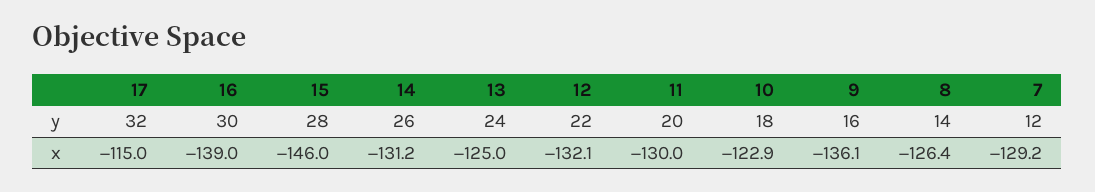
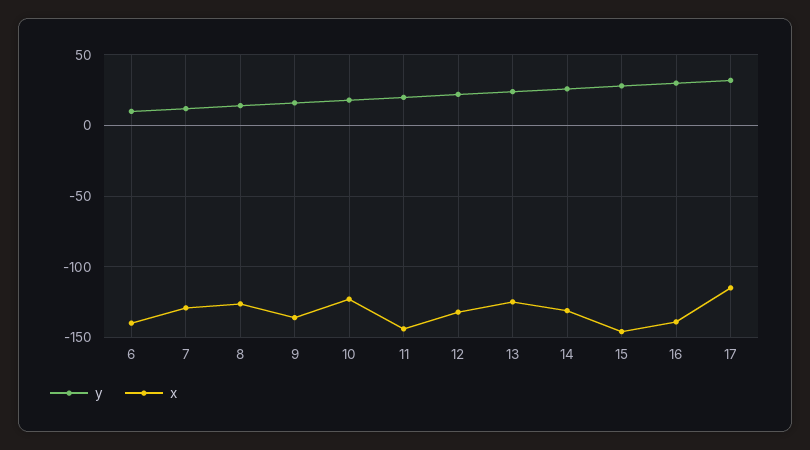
  {
    "y": {
      "17": 32,
      "16": 30,
      "15": 28,
      "14": 26,
      "13": 24,
      "12": 22,
      "11": 20,
      "10": 18,
      "9": 16,
      "8": 14,
-     "7": 12
+     "7": 12,
+     "6": 10
    },
    "x": {
      "17": -115,
      "16": -139,
      "15": -146,
      "14": -131.2,
      "13": -125,
      "12": -132.1,
-     "11": -130,
+     "11": -145,
      "10": -122.9,
      "9": -136.1,
      "8": -126.4,
-     "7": -129.2
+     "7": -129.2,
+     "6": -140
    }
  }

